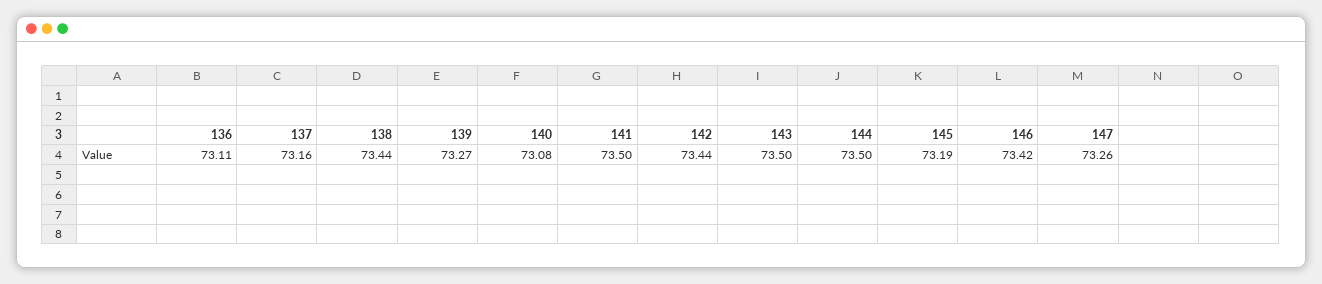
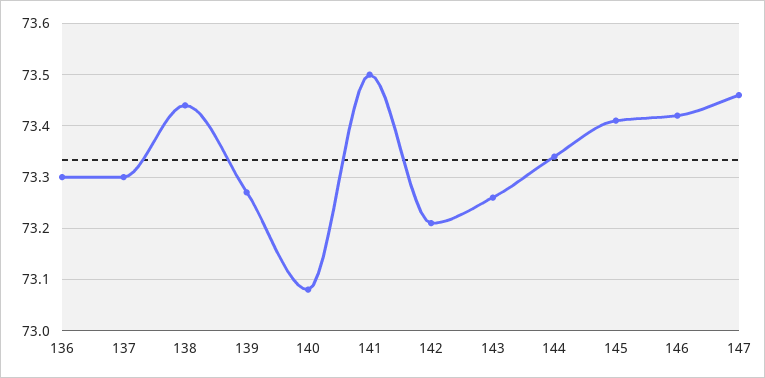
  {
-   "136": 73.11,
+   "136": 73.3,
-   "137": 73.16,
+   "137": 73.3,
    "138": 73.44,
    "139": 73.27,
    "140": 73.08,
    "141": 73.5,
-   "142": 73.44,
+   "142": 73.2,
-   "143": 73.5,
+   "143": 73.25,
-   "144": 73.5,
+   "144": 73.35,
-   "145": 73.19,
+   "145": 73.4,
    "146": 73.42,
-   "147": 73.26
+   "147": 73.45
  }

